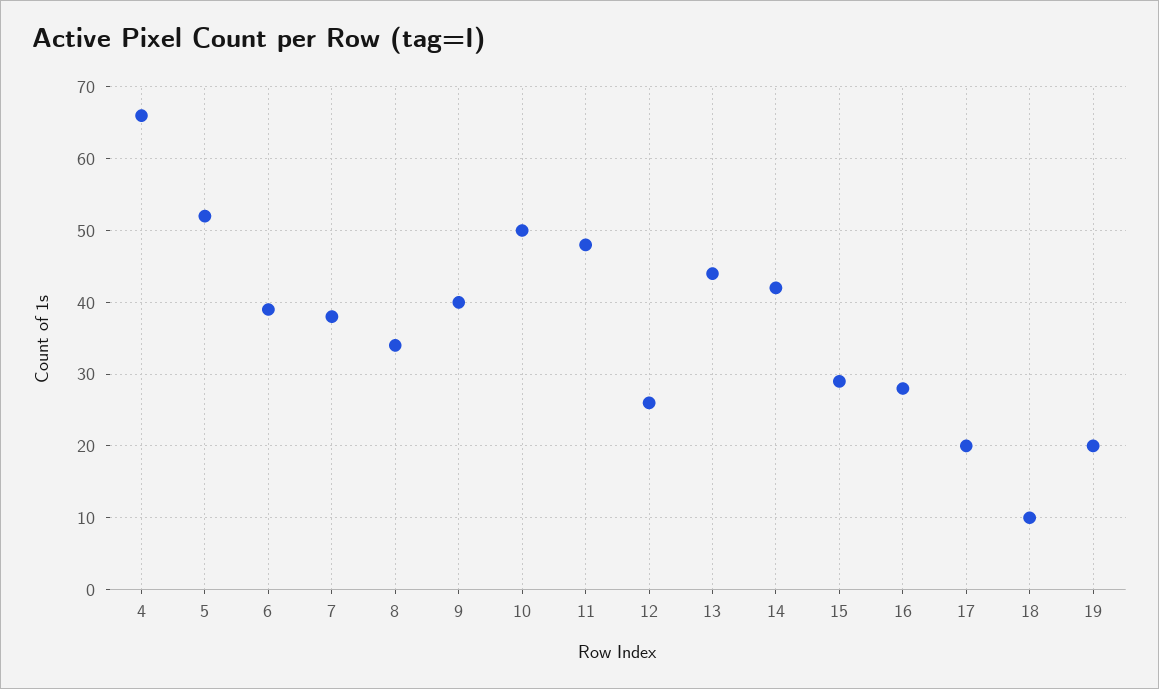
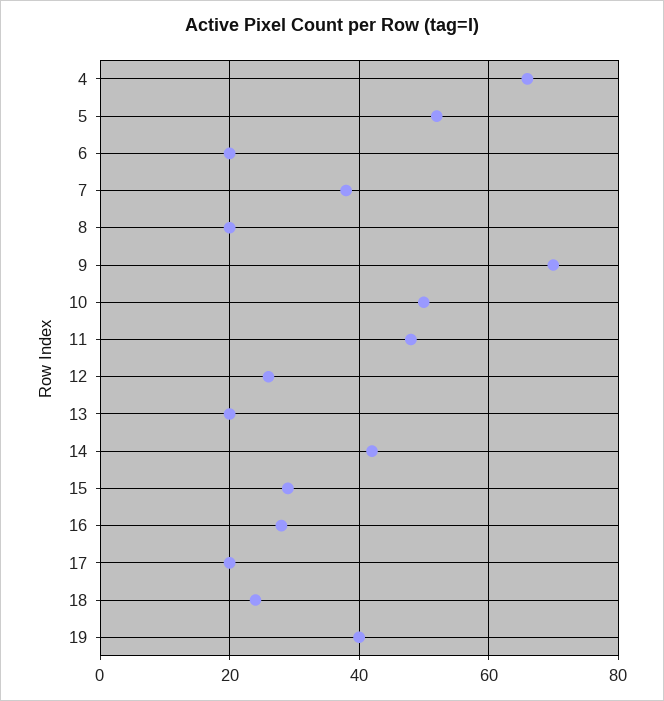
  {
    "4": 66,
    "5": 52,
-   "6": 39,
+   "6": 20,
    "7": 38,
-   "8": 34,
+   "8": 20,
-   "9": 40,
+   "9": 70,
    "10": 50,
    "11": 48,
    "12": 26,
-   "13": 44,
+   "13": 20,
    "14": 42,
    "15": 29,
    "16": 28,
    "17": 20,
-   "18": 10,
+   "18": 25,
-   "19": 20
+   "19": 40
  }

